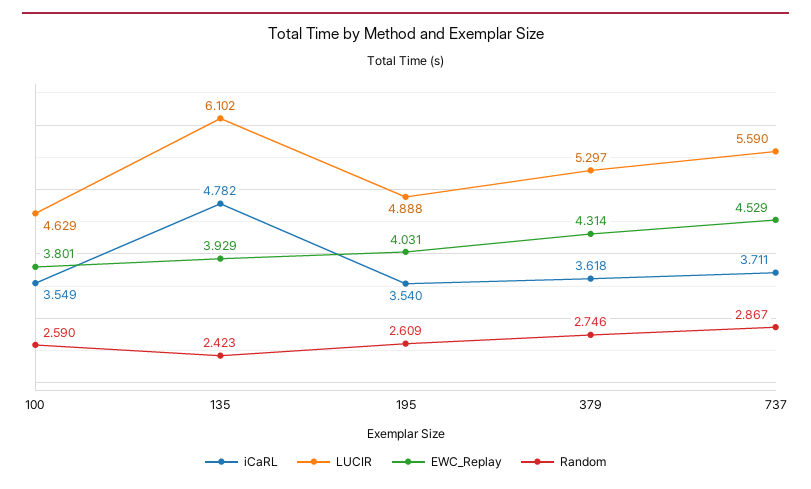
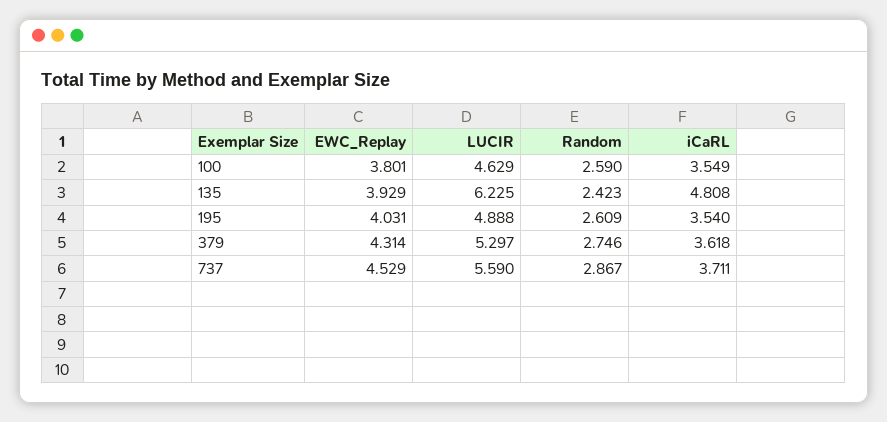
  {
    "iCaRL": {
      "100": 3.549,
-     "135": 4.782,
+     "135": 4.808,
      "195": 3.54,
      "379": 3.618,
      "737": 3.711
    },
    "LUCIR": {
      "100": 4.629,
-     "135": 6.102,
+     "135": 6.225,
      "195": 4.888,
      "379": 5.297,
      "737": 5.59
    },
    "EWC_Replay": {
      "100": 3.801,
      "135": 3.929,
      "195": 4.031,
      "379": 4.314,
      "737": 4.529
    },
    "Random": {
      "100": 2.59,
      "135": 2.423,
      "195": 2.609,
      "379": 2.746,
      "737": 2.867
    }
  }

